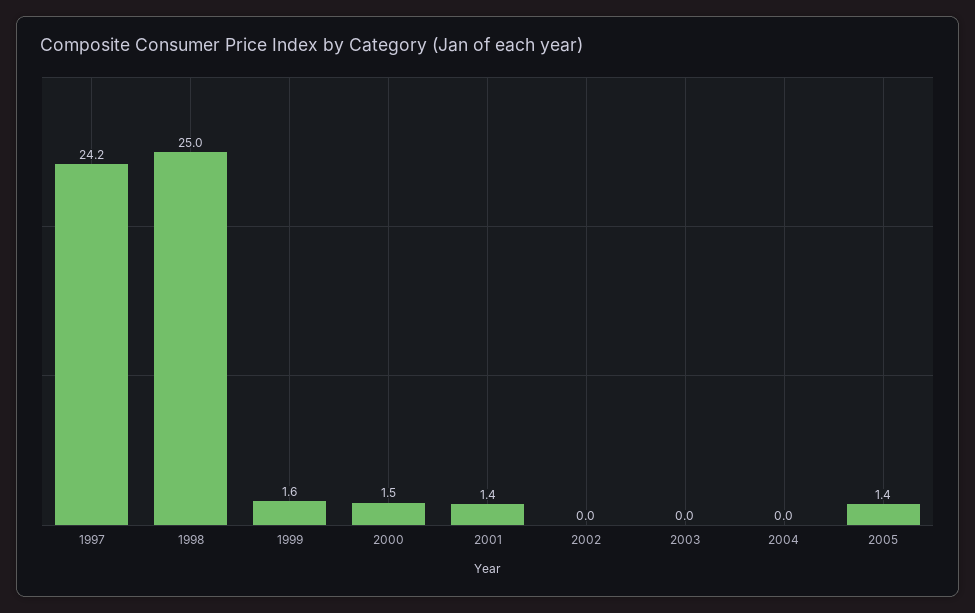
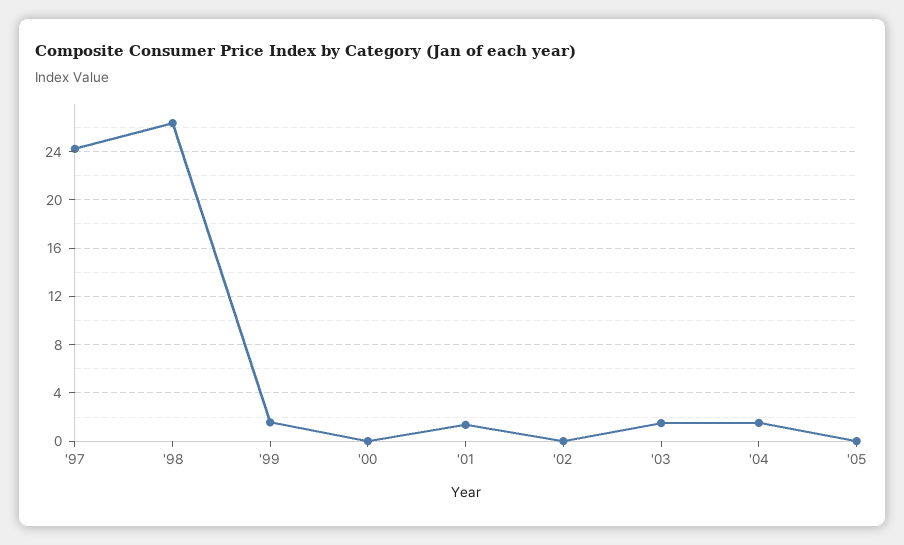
  {
    "1997": 24.2,
-   "1998": 25,
+   "1998": 26.5,
    "1999": 1.6,
-   "2000": 1.5,
+   "2000": 0,
    "2001": 1.4,
    "2002": 0,
-   "2003": 0,
+   "2003": 1.5,
-   "2004": 0,
+   "2004": 1.5,
-   "2005": 1.4
+   "2005": 0
  }

